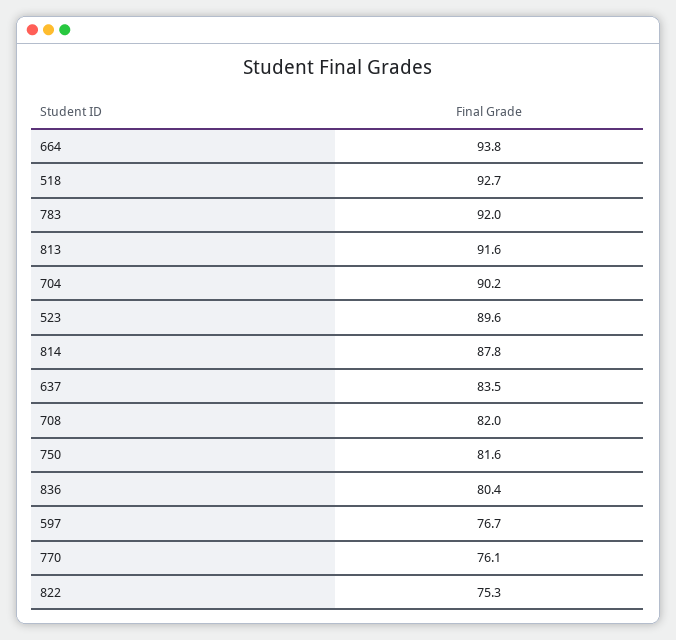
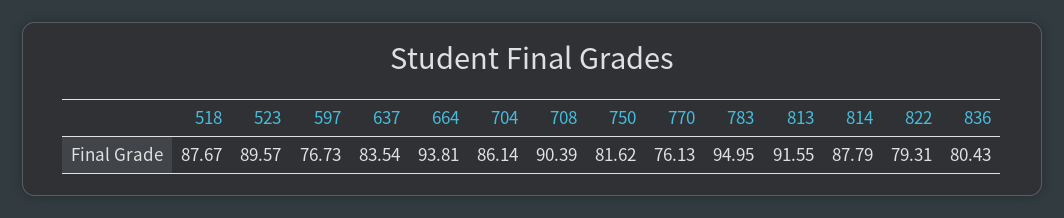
  {
    "664": 93.81,
-   "518": 92.7,
+   "518": 87.67,
-   "783": 92,
+   "783": 94.95,
    "813": 91.55,
-   "704": 90.2,
+   "704": 86.14,
    "523": 89.57,
    "814": 87.79,
    "637": 83.54,
-   "708": 82,
+   "708": 90.39,
    "750": 81.62,
    "836": 80.43,
    "597": 76.73,
    "770": 76.13,
-   "822": 75.3
+   "822": 79.31
  }

